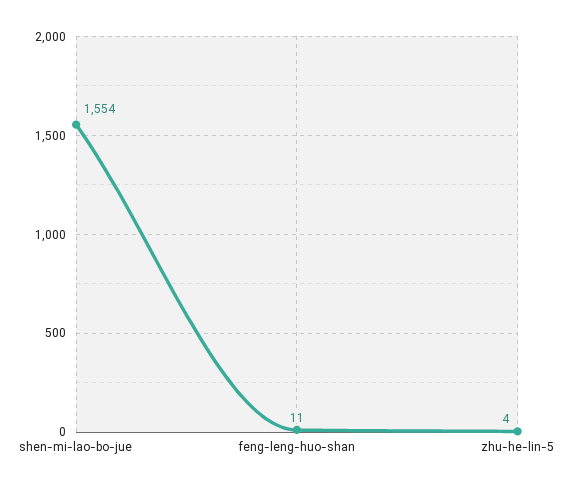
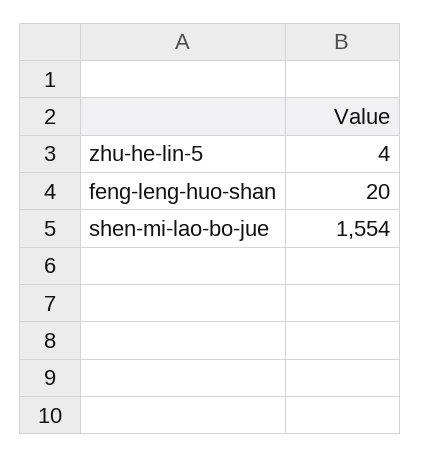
  {
    "shen-mi-lao-bo-jue": 1554,
-   "feng-leng-huo-shan": 11,
+   "feng-leng-huo-shan": 20,
    "zhu-he-lin-5": 4
  }

